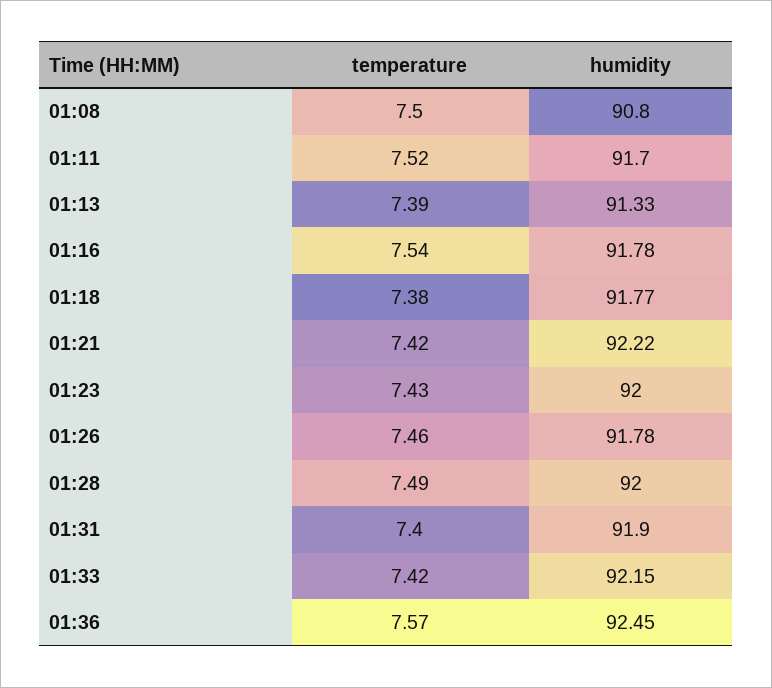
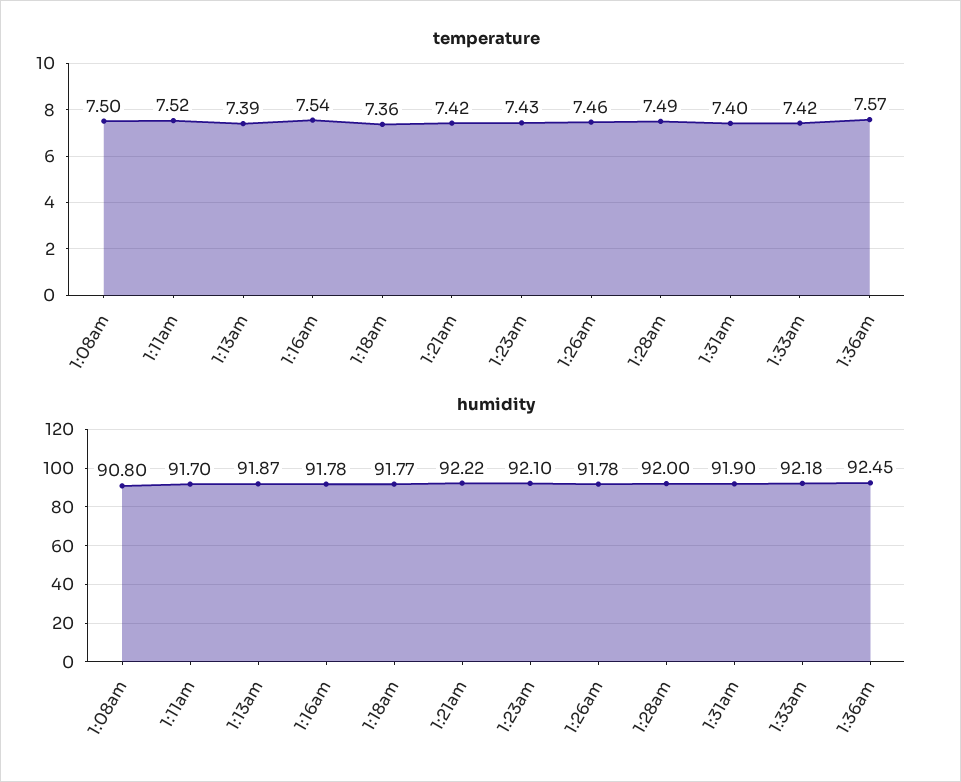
  {
    "temperature": {
      "01:08": 7.5,
      "01:11": 7.52,
      "01:13": 7.39,
      "01:16": 7.54,
-     "01:18": 7.38,
+     "01:18": 7.36,
      "01:21": 7.42,
      "01:23": 7.43,
      "01:26": 7.46,
      "01:28": 7.49,
      "01:31": 7.4,
      "01:33": 7.42,
      "01:36": 7.57
    },
    "humidity": {
      "01:08": 90.8,
      "01:11": 91.7,
-     "01:13": 91.33,
+     "01:13": 91.87,
      "01:16": 91.78,
      "01:18": 91.77,
      "01:21": 92.22,
-     "01:23": 92,
+     "01:23": 92.1,
      "01:26": 91.78,
      "01:28": 92,
      "01:31": 91.9,
-     "01:33": 92.15,
+     "01:33": 92.18,
      "01:36": 92.45
    }
  }

